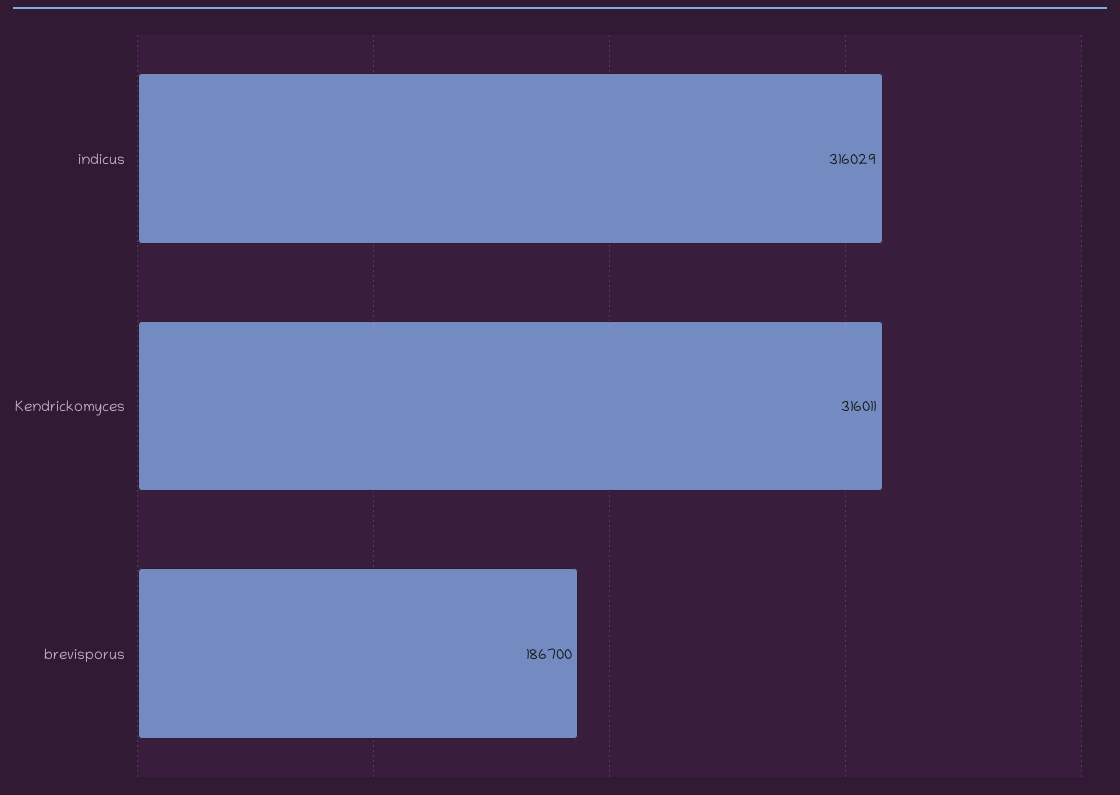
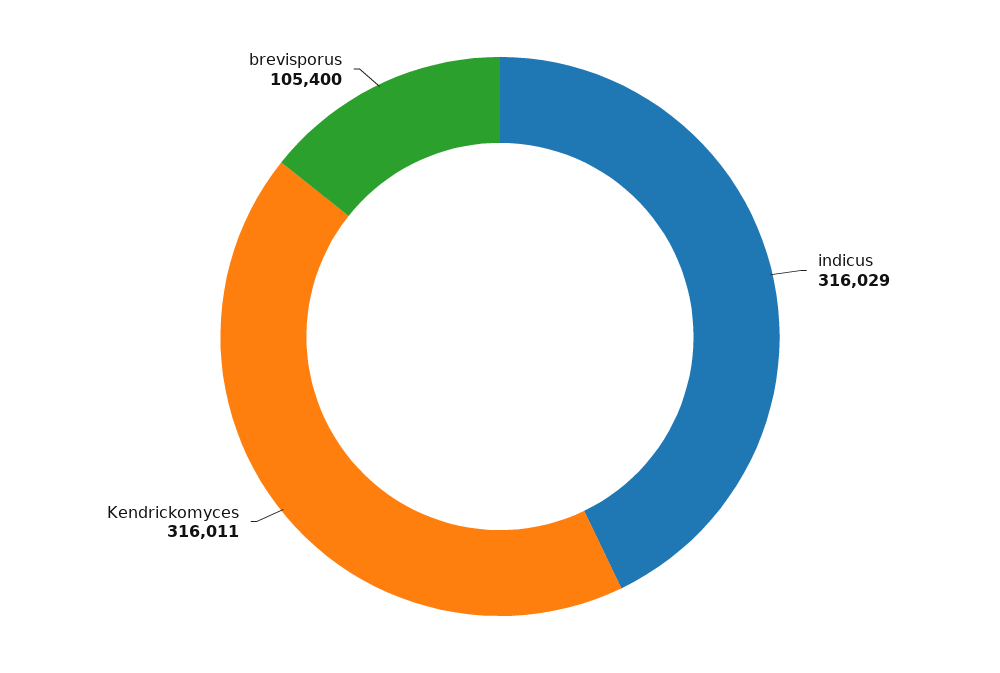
  {
    "indicus": 316029,
    "Kendrickomyces": 316011,
-   "brevisporus": 186700
+   "brevisporus": 105400
  }

